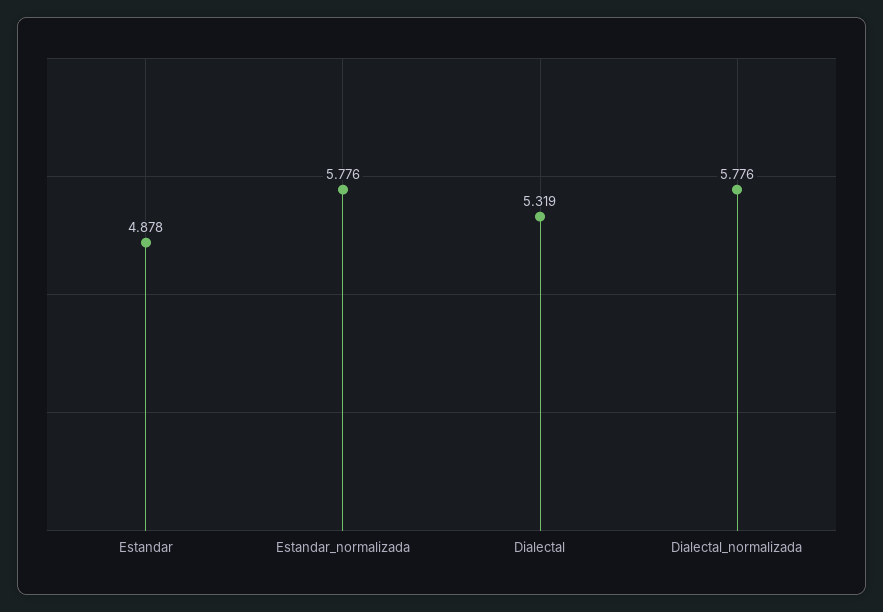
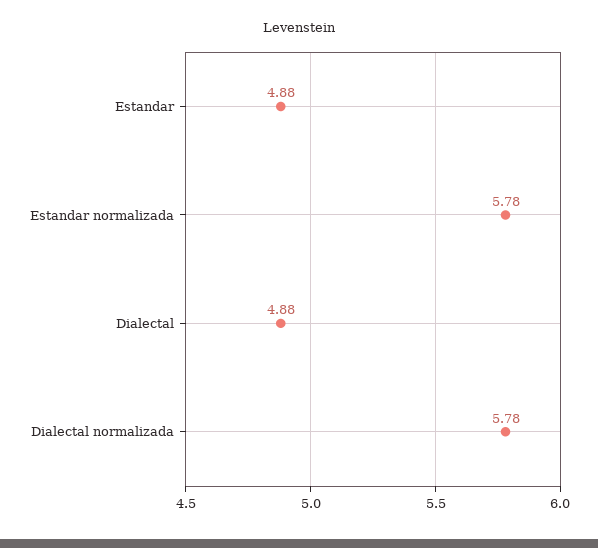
  {
    "Estandar": 4.878,
    "Estandar_normalizada": 5.776,
-   "Dialectal": 5.319,
+   "Dialectal": 4.88,
    "Dialectal_normalizada": 5.776
  }

